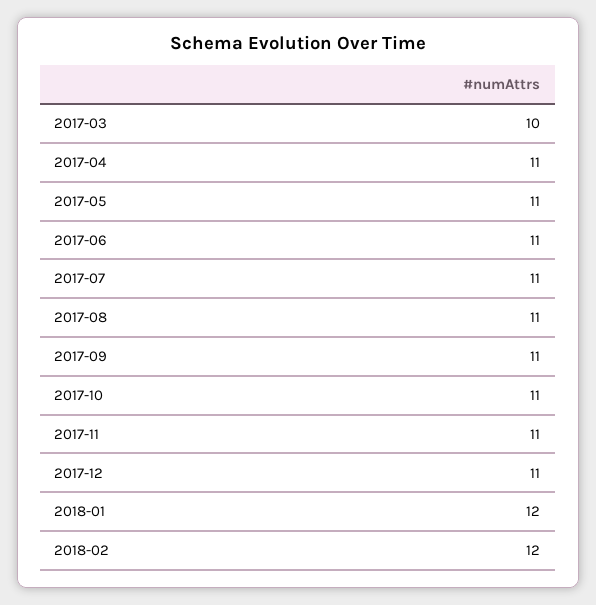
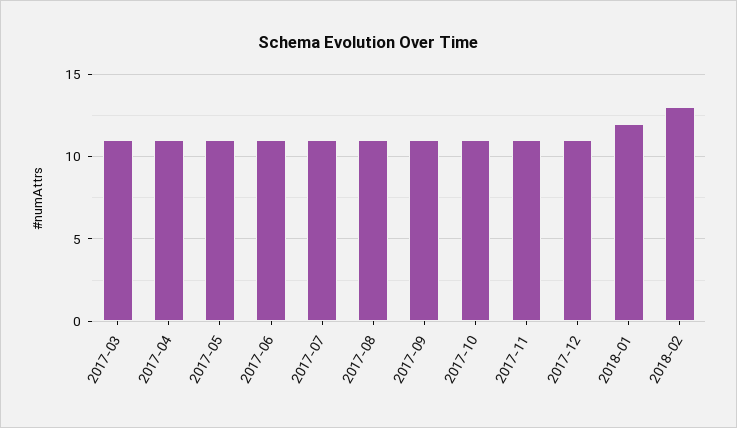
  {
-   "2017-03": 10,
+   "2017-03": 11,
    "2017-04": 11,
    "2017-05": 11,
    "2017-06": 11,
    "2017-07": 11,
    "2017-08": 11,
    "2017-09": 11,
    "2017-10": 11,
    "2017-11": 11,
    "2017-12": 11,
    "2018-01": 12,
-   "2018-02": 12
+   "2018-02": 13
  }

